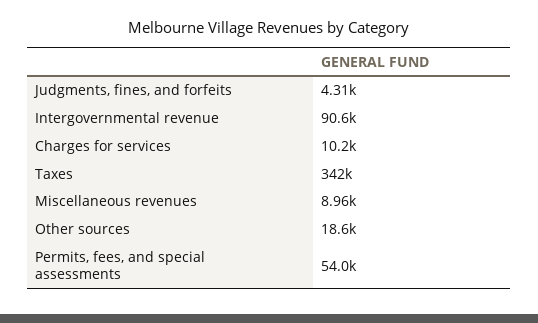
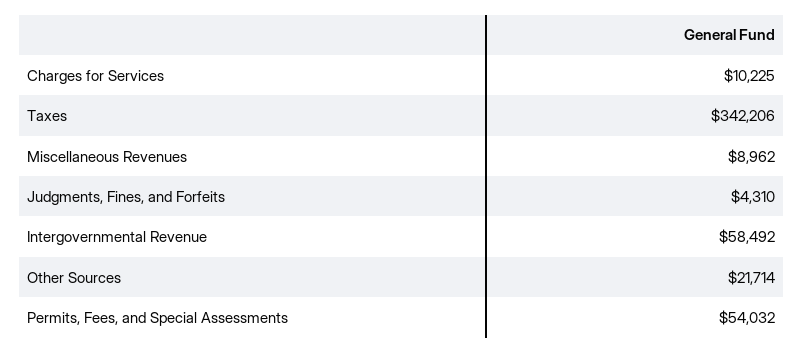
  {
    "Judgments, fines, and forfeits": 4310,
-   "Intergovernmental revenue": 90600,
+   "Intergovernmental revenue": 58492,
    "Charges for services": 10225,
    "Taxes": 342206,
    "Miscellaneous revenues": 8962,
-   "Other sources": 18600,
+   "Other sources": 21714,
    "Permits, fees, and special assessments": 54032
  }

